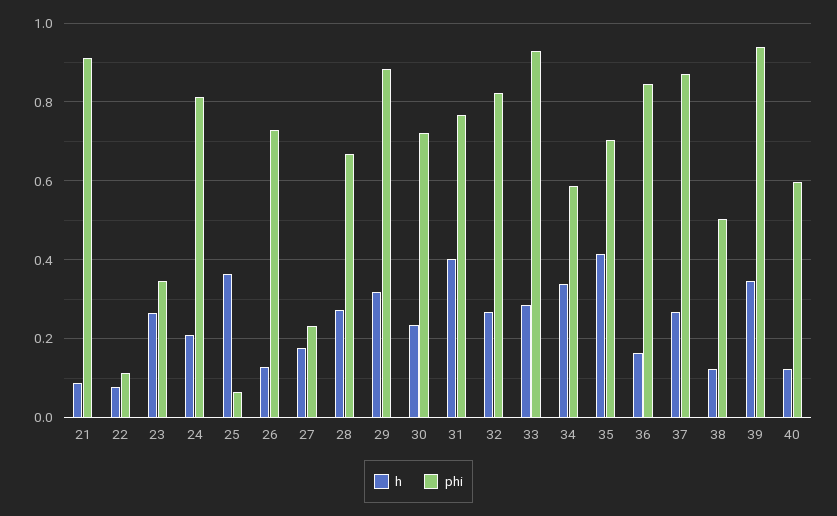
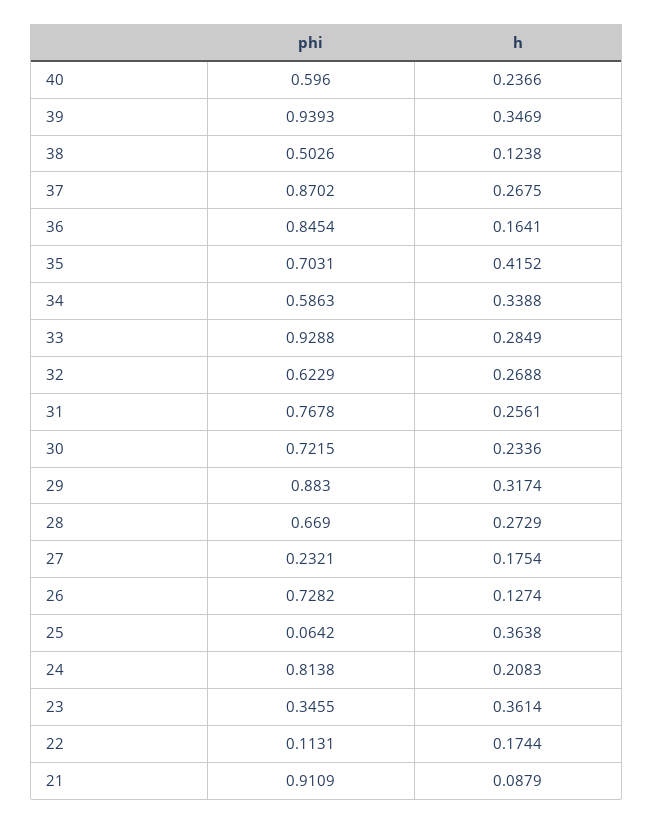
  {
    "h": {
      "21": 0.0879,
-     "22": 0.08,
+     "22": 0.1744,
-     "23": 0.26,
+     "23": 0.3614,
      "24": 0.2083,
      "25": 0.3638,
      "26": 0.1274,
      "27": 0.1754,
      "28": 0.2729,
      "29": 0.3174,
      "30": 0.2336,
-     "31": 0.4,
+     "31": 0.2561,
      "32": 0.2688,
      "33": 0.2849,
      "34": 0.3388,
      "35": 0.4152,
      "36": 0.1641,
      "37": 0.2675,
      "38": 0.1238,
      "39": 0.3469,
-     "40": 0.12
+     "40": 0.2366
    },
    "phi": {
      "21": 0.9109,
      "22": 0.1131,
      "23": 0.3455,
      "24": 0.8138,
      "25": 0.0642,
      "26": 0.7282,
      "27": 0.2321,
      "28": 0.669,
      "29": 0.883,
      "30": 0.7215,
      "31": 0.7678,
-     "32": 0.82,
+     "32": 0.6229,
      "33": 0.9288,
      "34": 0.5863,
      "35": 0.7031,
      "36": 0.8454,
      "37": 0.8702,
      "38": 0.5026,
      "39": 0.9393,
      "40": 0.596
    }
  }

